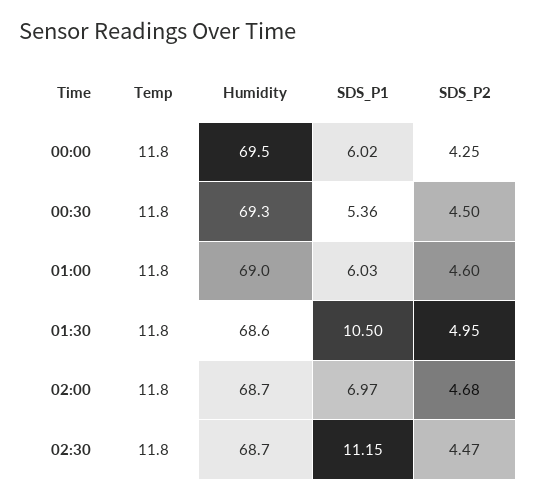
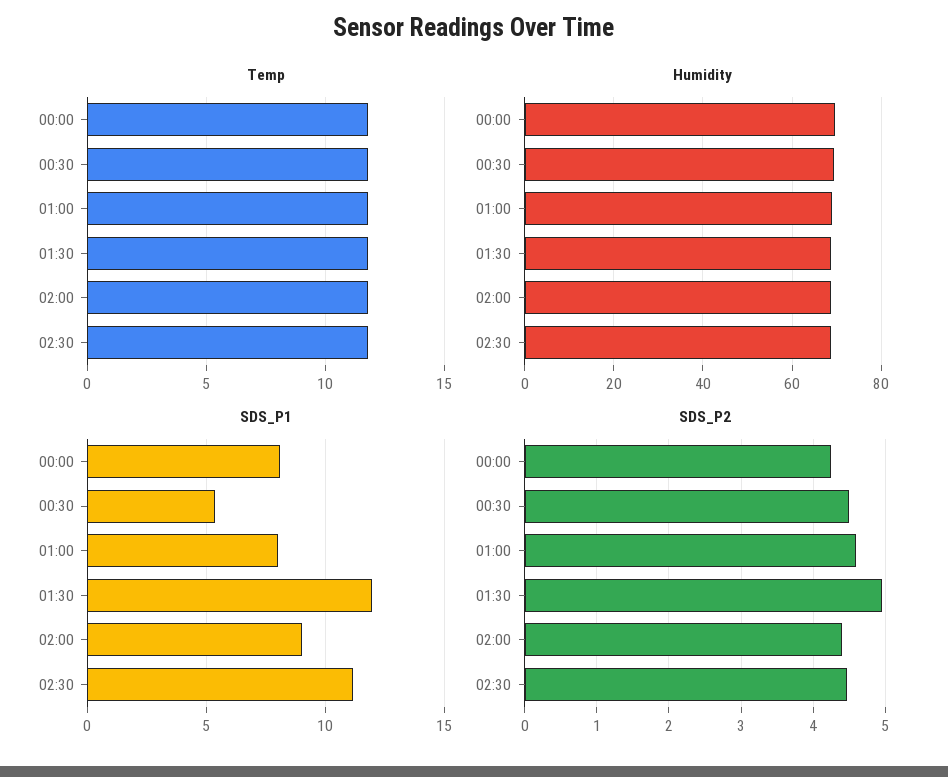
  {
    "Temp": {
      "00:00": 11.8,
      "00:30": 11.8,
      "01:00": 11.8,
      "01:30": 11.8,
      "02:00": 11.8,
      "02:30": 11.8
    },
    "Humidity": {
      "00:00": 69.5,
      "00:30": 69.3,
      "01:00": 69,
      "01:30": 68.6,
      "02:00": 68.7,
      "02:30": 68.7
    },
    "SDS_P1": {
-     "00:00": 6.02,
+     "00:00": 8,
      "00:30": 5.36,
-     "01:00": 6.03,
+     "01:00": 8,
-     "01:30": 10.5,
+     "01:30": 12,
-     "02:00": 6.97,
+     "02:00": 9,
      "02:30": 11.15
    },
    "SDS_P2": {
      "00:00": 4.25,
      "00:30": 4.5,
      "01:00": 4.6,
      "01:30": 4.95,
-     "02:00": 4.68,
+     "02:00": 4.4,
      "02:30": 4.47
    }
  }

